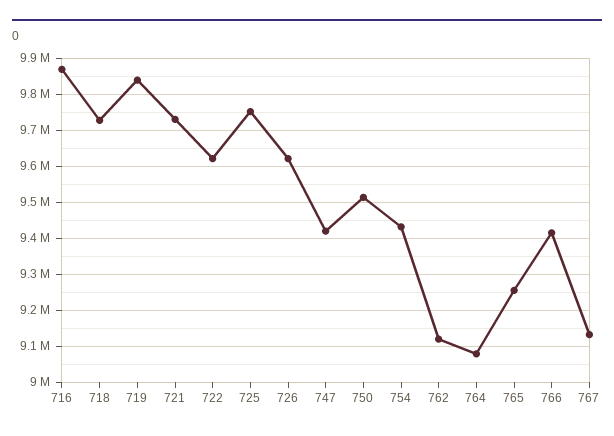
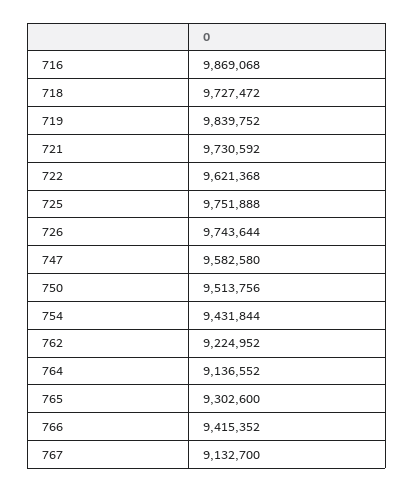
  {
    "716": 9869068,
    "718": 9727472,
    "719": 9839752,
    "721": 9730592,
    "722": 9621368,
    "725": 9751888,
-   "726": 9620000,
+   "726": 9743644,
-   "747": 9420000,
+   "747": 9582580,
    "750": 9513756,
    "754": 9431844,
-   "762": 9120000,
+   "762": 9224952,
-   "764": 9080000,
+   "764": 9136552,
-   "765": 9260000,
+   "765": 9302600,
    "766": 9415352,
    "767": 9132700
  }

